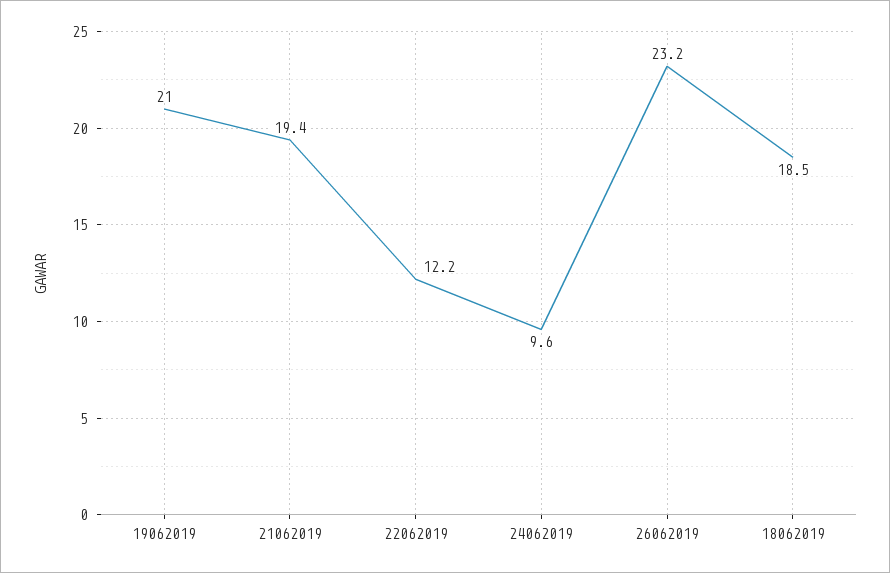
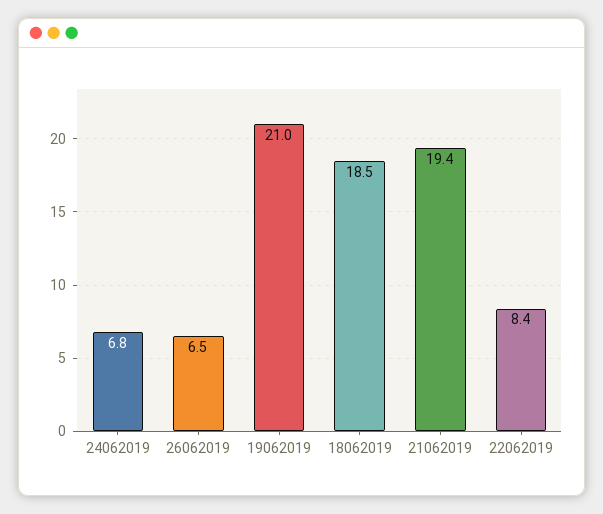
  {
    "19062019": 21,
    "21062019": 19.4,
-   "22062019": 12.2,
+   "22062019": 8.4,
-   "24062019": 9.6,
+   "24062019": 6.8,
-   "26062019": 23.2,
+   "26062019": 6.5,
    "18062019": 18.5
  }

